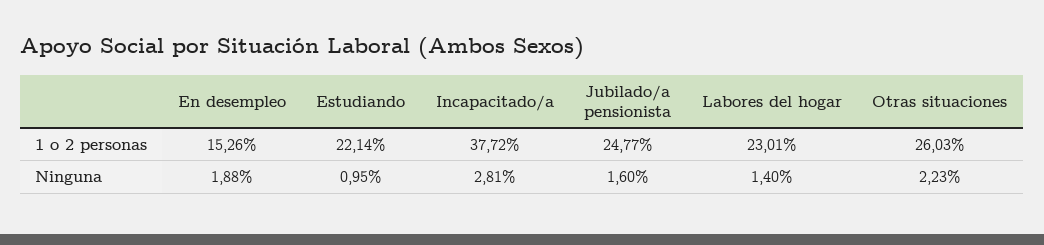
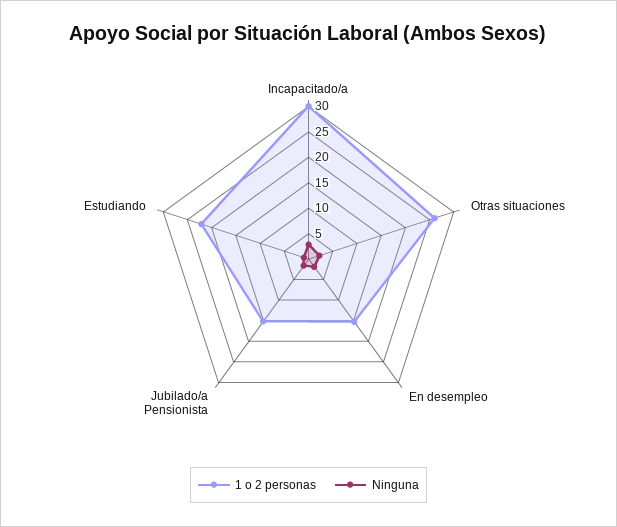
  {
    "1 o 2 personas": {
      "En desempleo": 15.26,
      "Estudiando": 22.14,
-     "Incapacitado/a": 37.72,
+     "Incapacitado/a": 30,
-     "Jubilado/a pensionista": 24.77,
+     "Jubilado/a pensionista": 15,
-     "Labores del hogar": 23.01,
      "Otras situaciones": 26.03
    },
    "Ninguna": {
      "En desempleo": 1.88,
      "Estudiando": 0.95,
      "Incapacitado/a": 2.81,
      "Jubilado/a pensionista": 1.6,
-     "Labores del hogar": 1.4,
      "Otras situaciones": 2.23
    }
  }

